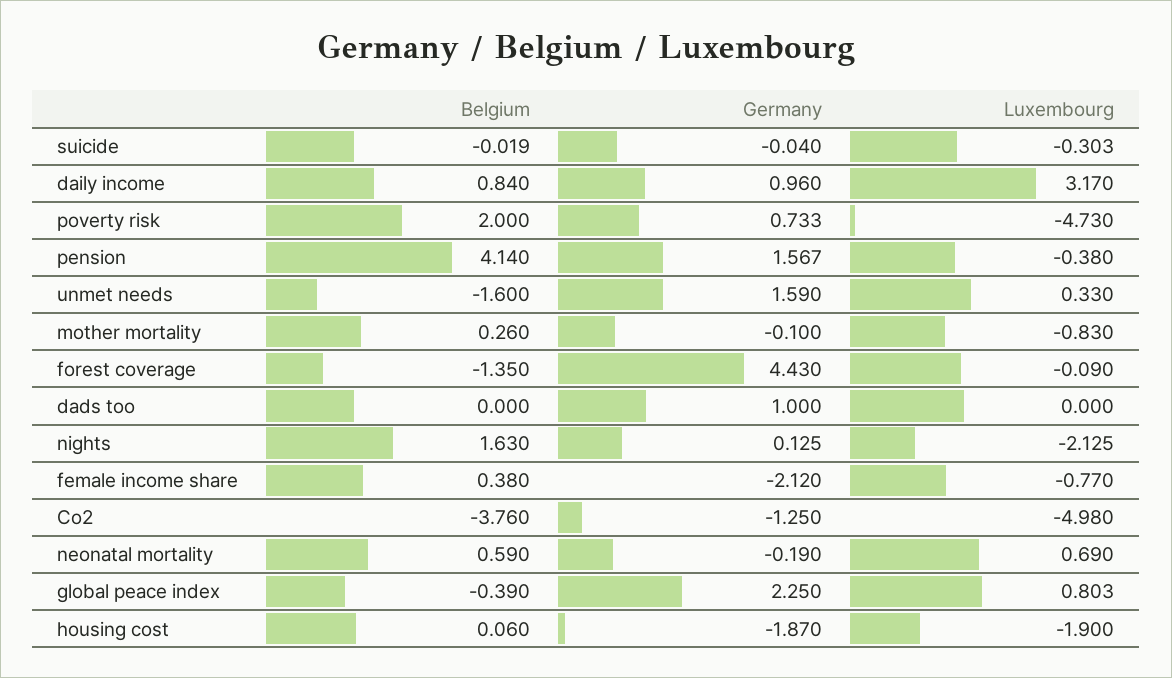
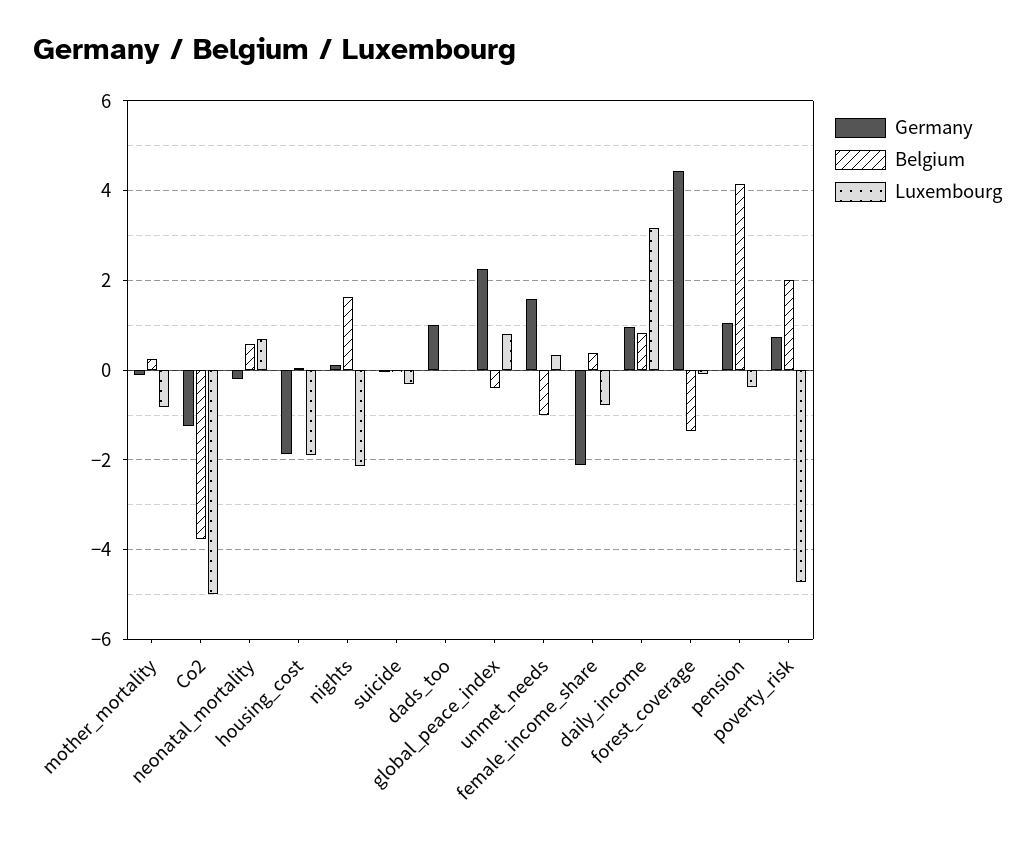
  {
    "Belgium": {
      "suicide": -0.019,
      "daily income": 0.84,
      "poverty risk": 2,
      "pension": 4.14,
-     "unmet needs": -1.6,
+     "unmet needs": -1,
      "mother mortality": 0.26,
      "forest coverage": -1.35,
      "dads too": 0,
      "nights": 1.63,
      "female income share": 0.38,
      "Co2": -3.76,
      "neonatal mortality": 0.59,
      "global peace index": -0.39,
      "housing cost": 0.06
    },
    "Germany": {
      "suicide": -0.04,
      "daily income": 0.96,
      "poverty risk": 0.733,
-     "pension": 1.567,
+     "pension": 1,
      "unmet needs": 1.59,
      "mother mortality": -0.1,
      "forest coverage": 4.43,
      "dads too": 1,
      "nights": 0.125,
      "female income share": -2.12,
      "Co2": -1.25,
      "neonatal mortality": -0.19,
      "global peace index": 2.25,
      "housing cost": -1.87
    },
    "Luxembourg": {
      "suicide": -0.303,
      "daily income": 3.17,
      "poverty risk": -4.73,
      "pension": -0.38,
      "unmet needs": 0.33,
      "mother mortality": -0.83,
      "forest coverage": -0.09,
      "dads too": 0,
      "nights": -2.125,
      "female income share": -0.77,
      "Co2": -4.98,
      "neonatal mortality": 0.69,
      "global peace index": 0.803,
      "housing cost": -1.9
    }
  }

